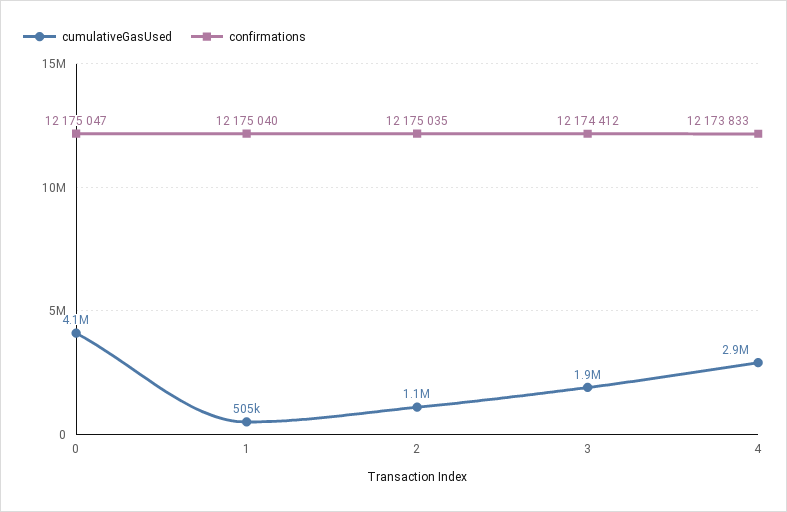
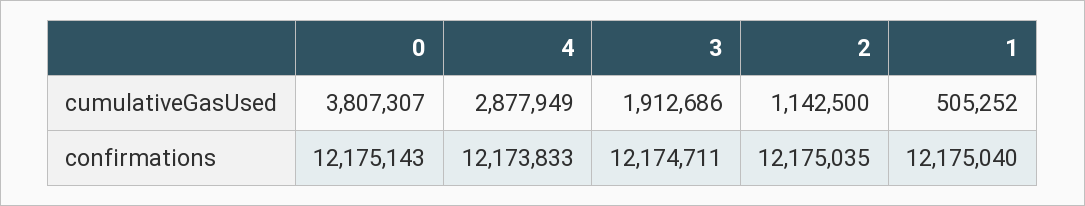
  {
    "cumulativeGasUsed": {
-     "0": 4100000,
+     "0": 3807307,
      "1": 505252,
      "2": 1142500,
      "3": 1912686,
      "4": 2877949
    },
    "confirmations": {
-     "0": 12175047,
+     "0": 12175143,
      "1": 12175040,
      "2": 12175035,
-     "3": 12174412,
+     "3": 12174711,
      "4": 12173833
    }
  }

